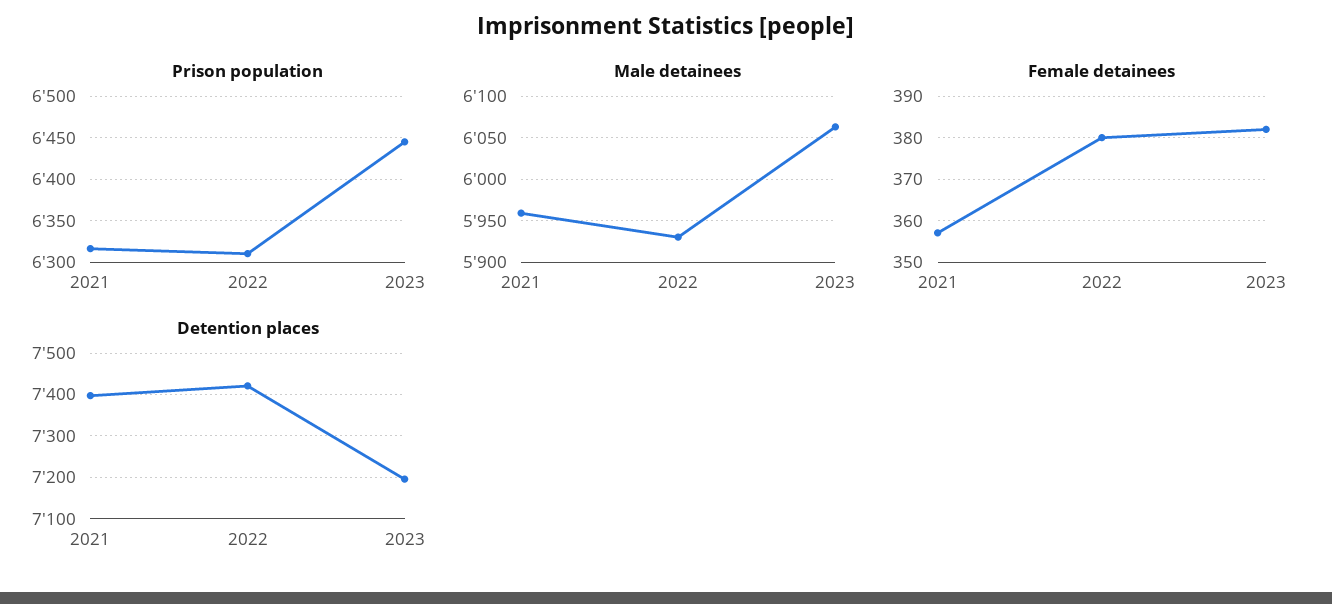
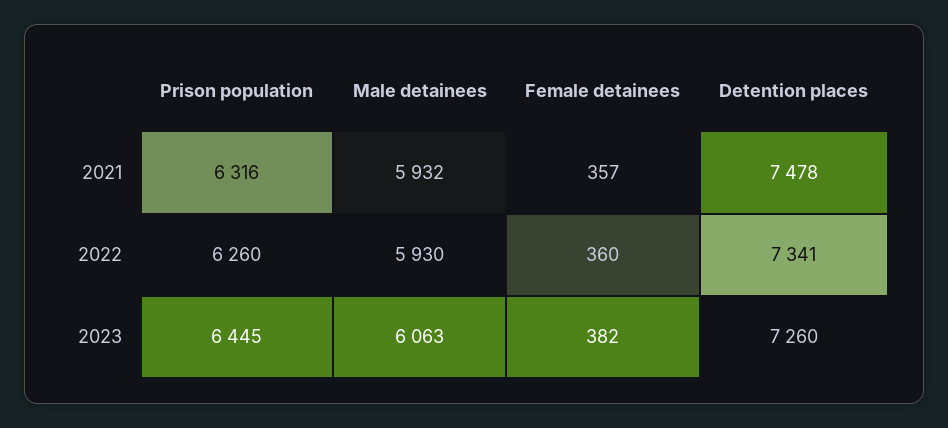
  {
    "Prison population": {
      "2021": 6316,
-     "2022": 6310,
+     "2022": 6260,
      "2023": 6445
    },
    "Male detainees": {
-     "2021": 5960,
+     "2021": 5932,
      "2022": 5930,
      "2023": 6063
    },
    "Female detainees": {
      "2021": 357,
-     "2022": 380,
+     "2022": 360,
      "2023": 382
    },
    "Detention places": {
-     "2021": 7400,
+     "2021": 7478,
-     "2022": 7420,
+     "2022": 7341,
-     "2023": 7200
+     "2023": 7260
    }
  }

